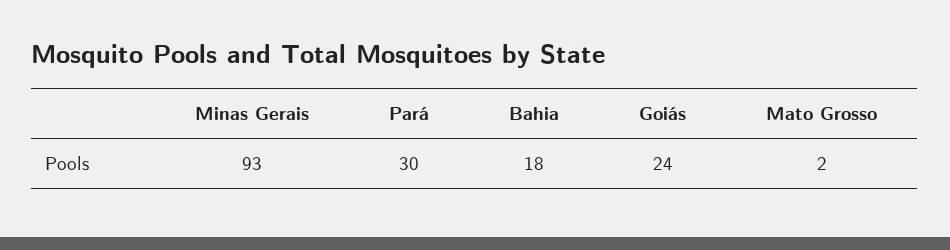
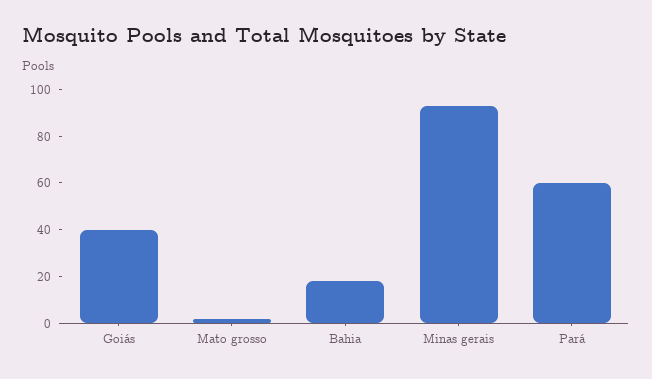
  {
    "Minas Gerais": 93,
-   "Pará": 30,
+   "Pará": 60,
    "Bahia": 18,
-   "Goiás": 24,
+   "Goiás": 40,
    "Mato Grosso": 2
  }

